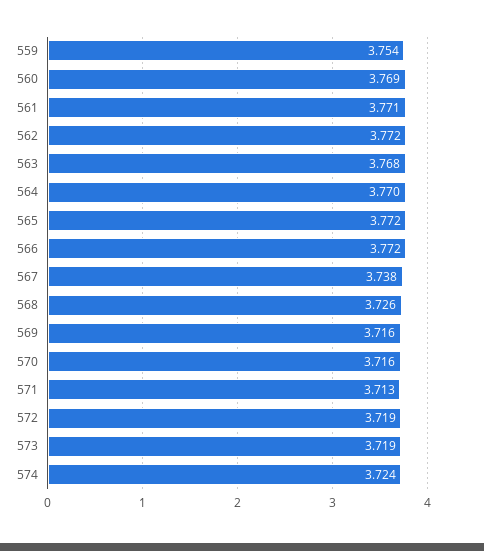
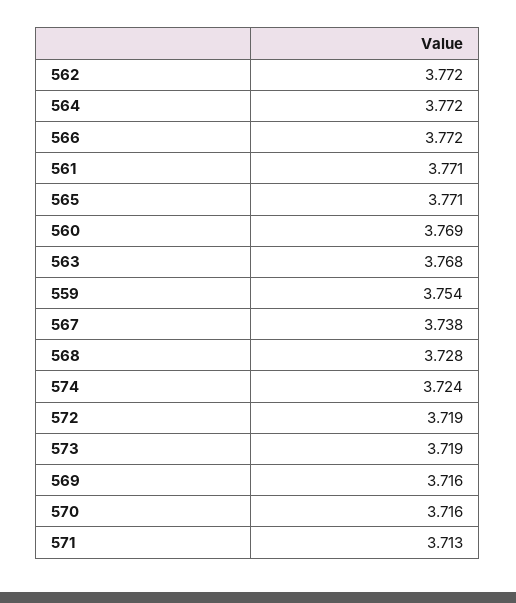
  {
    "559": 3.754,
    "560": 3.769,
    "561": 3.771,
    "562": 3.772,
    "563": 3.768,
-   "564": 3.77,
+   "564": 3.772,
-   "565": 3.772,
+   "565": 3.771,
    "566": 3.772,
    "567": 3.738,
-   "568": 3.726,
+   "568": 3.728,
    "569": 3.716,
    "570": 3.716,
    "571": 3.713,
    "572": 3.719,
    "573": 3.719,
    "574": 3.724
  }

